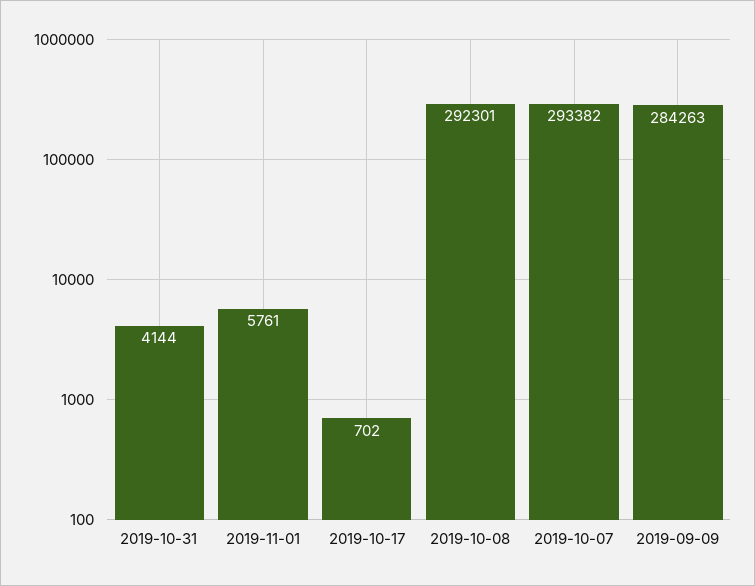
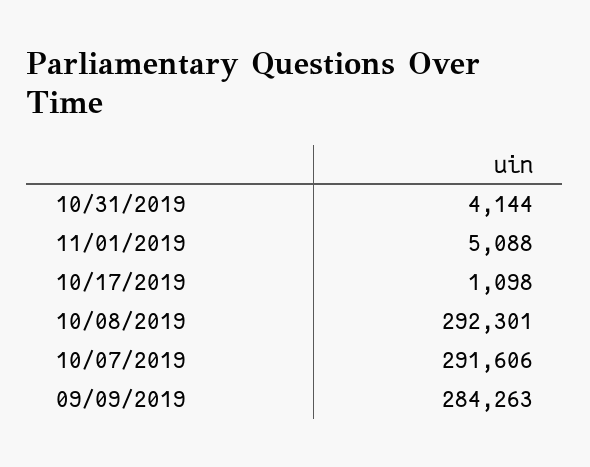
  {
    "2019-10-31": 4144,
-   "2019-11-01": 5761,
+   "2019-11-01": 5088,
-   "2019-10-17": 702,
+   "2019-10-17": 1098,
    "2019-10-08": 292301,
-   "2019-10-07": 293382,
+   "2019-10-07": 291606,
    "2019-09-09": 284263
  }

